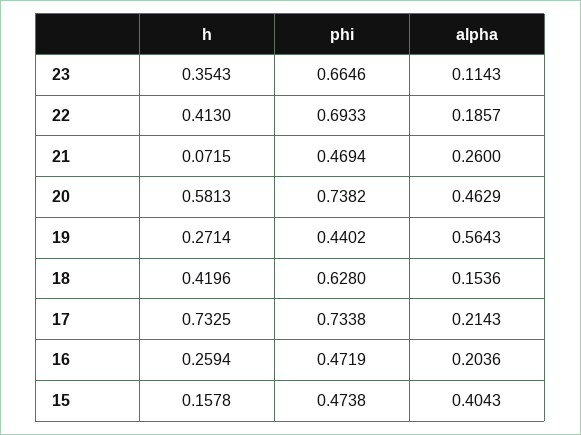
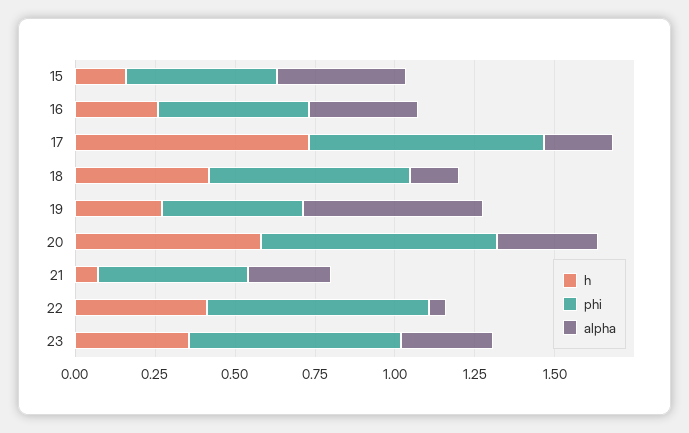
  {
    "h": {
      "23": 0.3543,
      "22": 0.413,
      "21": 0.0715,
      "20": 0.5813,
      "19": 0.2714,
      "18": 0.4196,
      "17": 0.7325,
      "16": 0.2594,
      "15": 0.1578
    },
    "phi": {
      "23": 0.6646,
      "22": 0.6933,
      "21": 0.4694,
      "20": 0.7382,
      "19": 0.4402,
      "18": 0.628,
      "17": 0.7338,
      "16": 0.4719,
      "15": 0.4738
    },
    "alpha": {
-     "23": 0.1143,
+     "23": 0.3,
-     "22": 0.1857,
+     "22": 0.05,
      "21": 0.26,
-     "20": 0.4629,
+     "20": 0.3,
      "19": 0.5643,
      "18": 0.1536,
      "17": 0.2143,
-     "16": 0.2036,
+     "16": 0.35,
      "15": 0.4043
    }
  }

